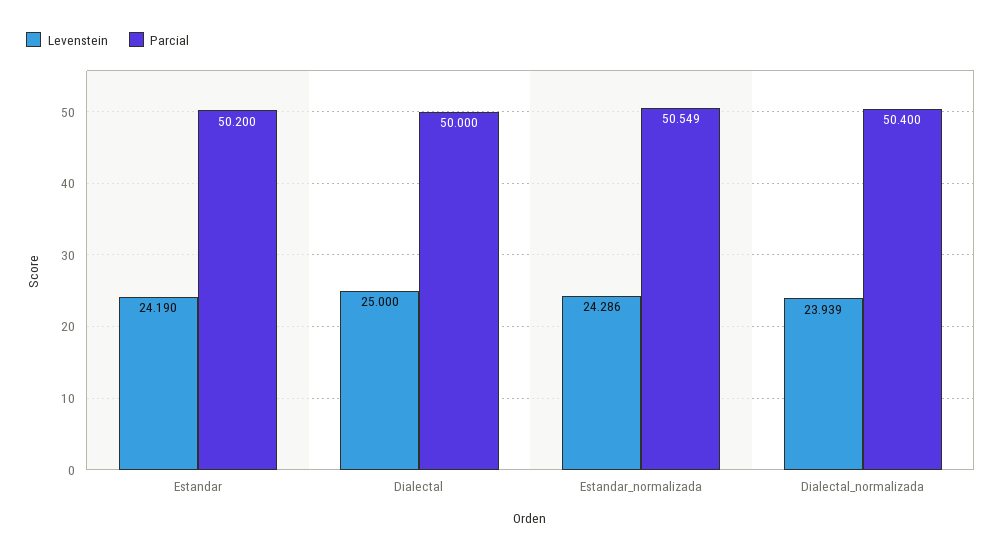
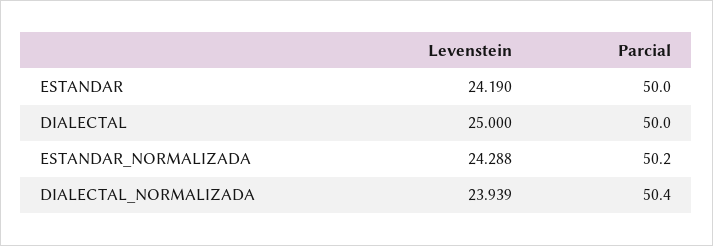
  {
    "Levenstein": {
      "Estandar": 24.19,
      "Dialectal": 25,
-     "Estandar_normalizada": 24.286,
+     "Estandar_normalizada": 24.288,
      "Dialectal_normalizada": 23.939
    },
    "Parcial": {
-     "Estandar": 50.2,
+     "Estandar": 50,
      "Dialectal": 50,
-     "Estandar_normalizada": 50.549,
+     "Estandar_normalizada": 50.2,
      "Dialectal_normalizada": 50.4
    }
  }

